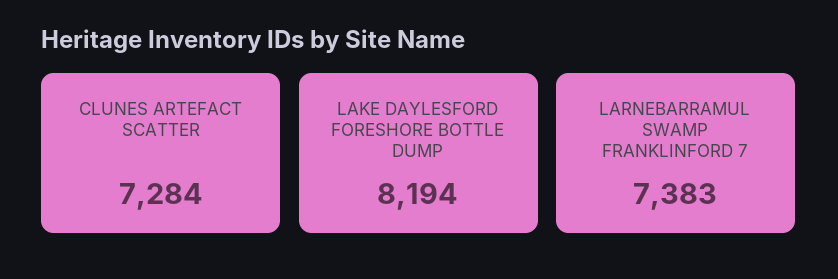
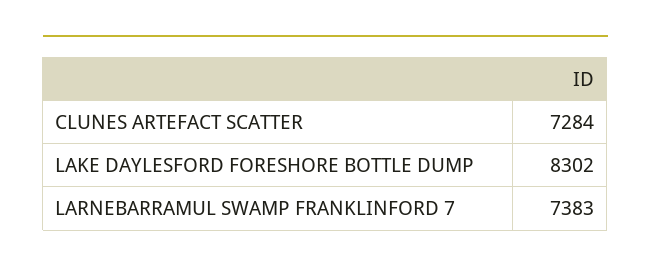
  {
    "CLUNES ARTEFACT SCATTER": 7284,
-   "LAKE DAYLESFORD FORESHORE BOTTLE DUMP": 8194,
+   "LAKE DAYLESFORD FORESHORE BOTTLE DUMP": 8302,
    "LARNEBARRAMUL SWAMP FRANKLINFORD 7": 7383
  }

